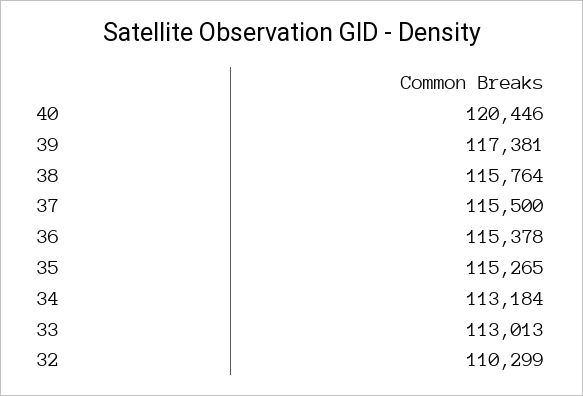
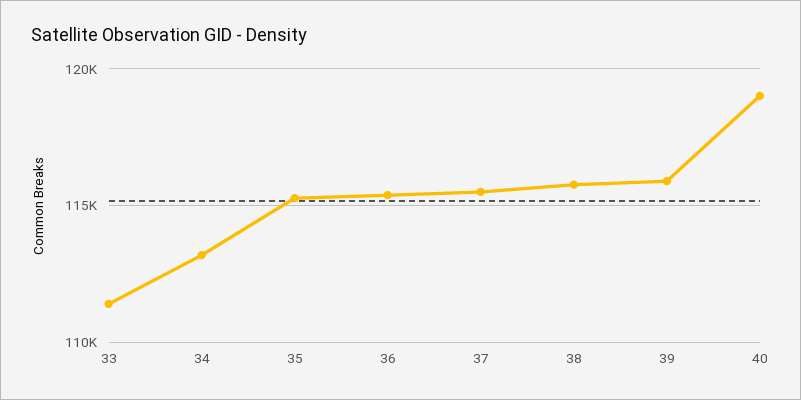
  {
-   "40": 120446,
+   "40": 119000,
-   "39": 117381,
+   "39": 116000,
    "38": 115764,
    "37": 115500,
    "36": 115378,
    "35": 115265,
    "34": 113184,
-   "33": 113013,
+   "33": 111500
-   "32": 110299
  }

